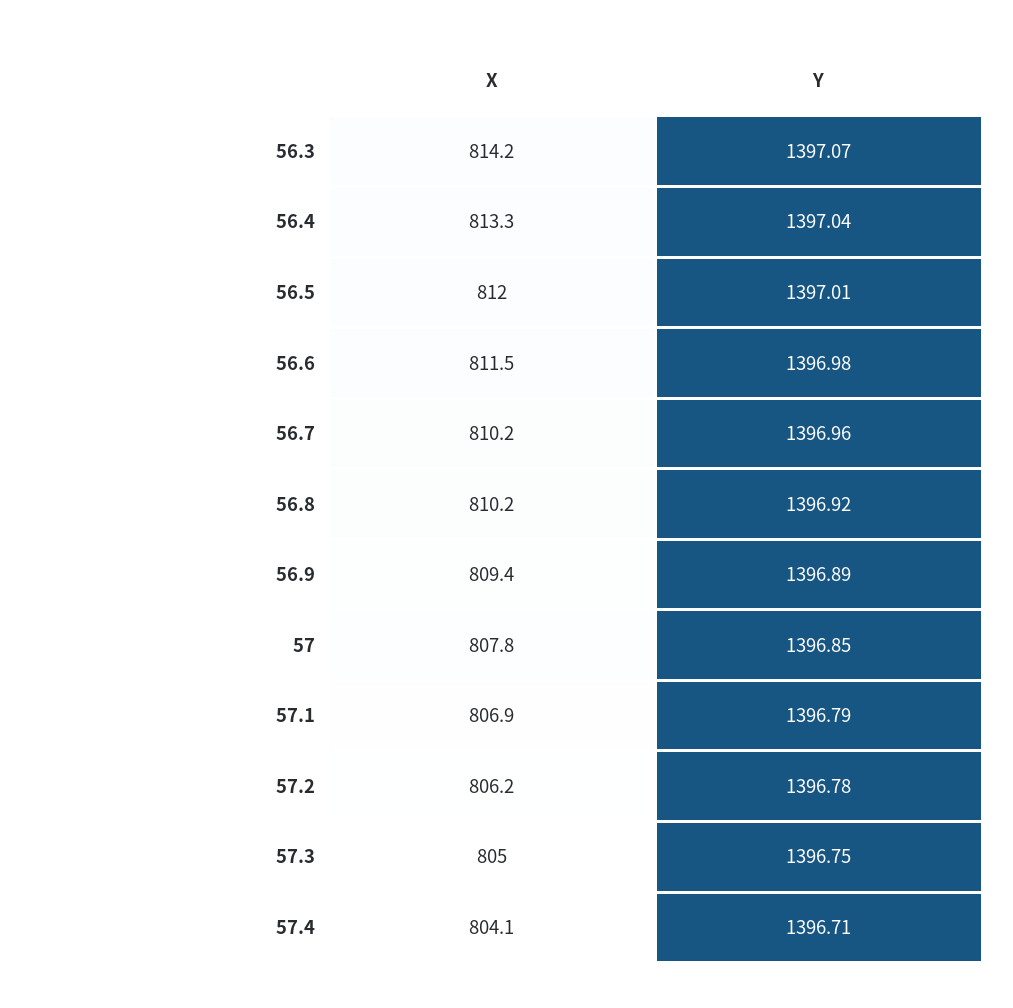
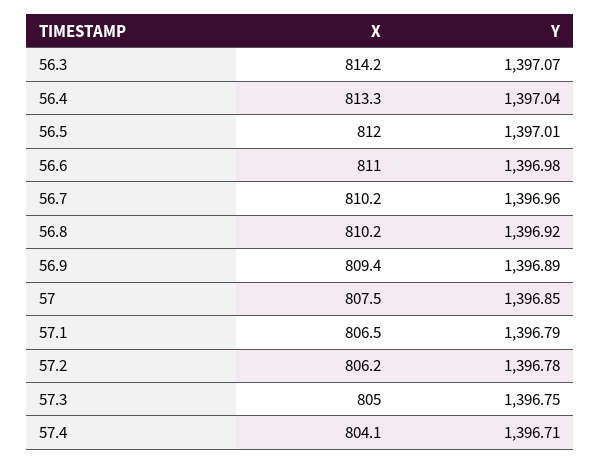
  {
    "X": {
      "56.3": 814.2,
      "56.4": 813.3,
      "56.5": 812,
-     "56.6": 811.5,
+     "56.6": 811,
      "56.7": 810.2,
      "56.8": 810.2,
      "56.9": 809.4,
-     "57": 807.8,
+     "57": 807.5,
-     "57.1": 806.9,
+     "57.1": 806.5,
      "57.2": 806.2,
      "57.3": 805,
      "57.4": 804.1
    },
    "Y": {
      "56.3": 1397.07,
      "56.4": 1397.04,
      "56.5": 1397.01,
      "56.6": 1396.98,
      "56.7": 1396.96,
      "56.8": 1396.92,
      "56.9": 1396.89,
      "57": 1396.85,
      "57.1": 1396.79,
      "57.2": 1396.78,
      "57.3": 1396.75,
      "57.4": 1396.71
    }
  }

